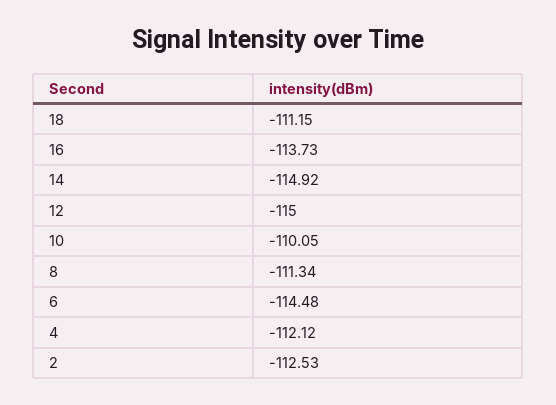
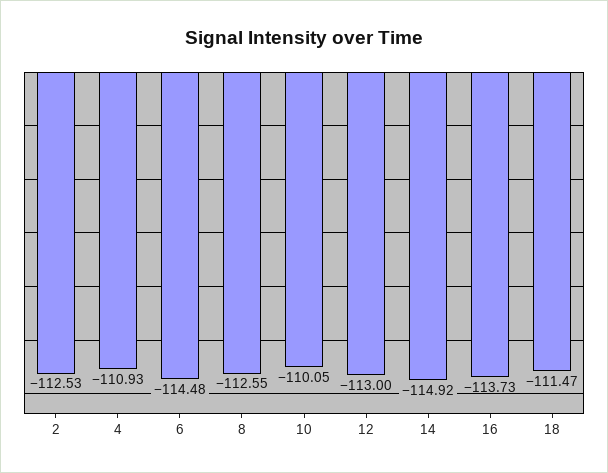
  {
-   "18": -111.15,
+   "18": -111.47,
    "16": -113.73,
    "14": -114.92,
-   "12": -115,
+   "12": -113,
    "10": -110.05,
-   "8": -111.34,
+   "8": -112.55,
    "6": -114.48,
-   "4": -112.12,
+   "4": -110.93,
    "2": -112.53
  }

